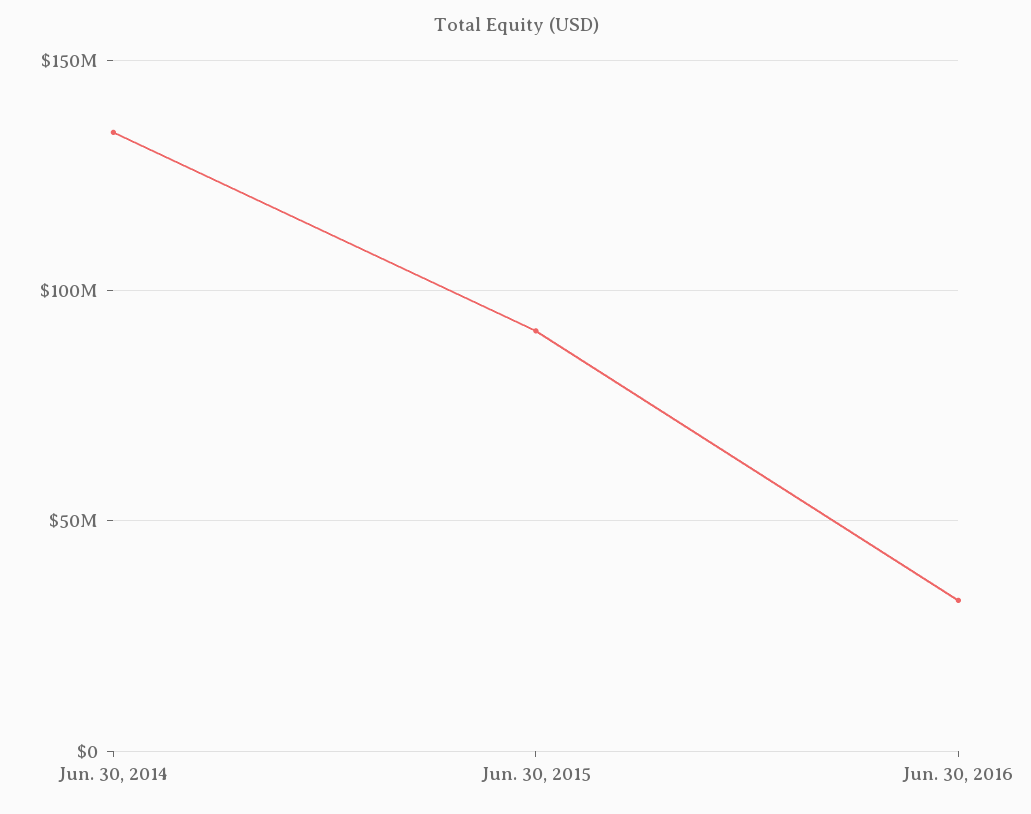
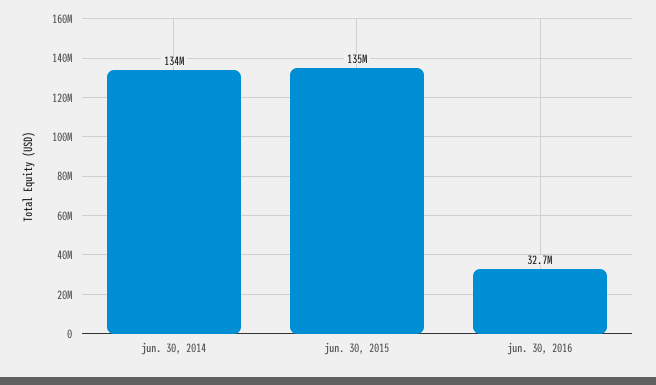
  {
    "Jun. 30, 2014": 134000000,
-   "Jun. 30, 2015": 90000000,
+   "Jun. 30, 2015": 135000000,
    "Jun. 30, 2016": 32700000
  }

